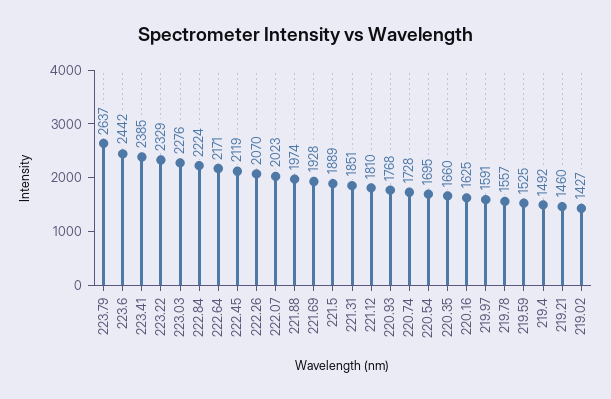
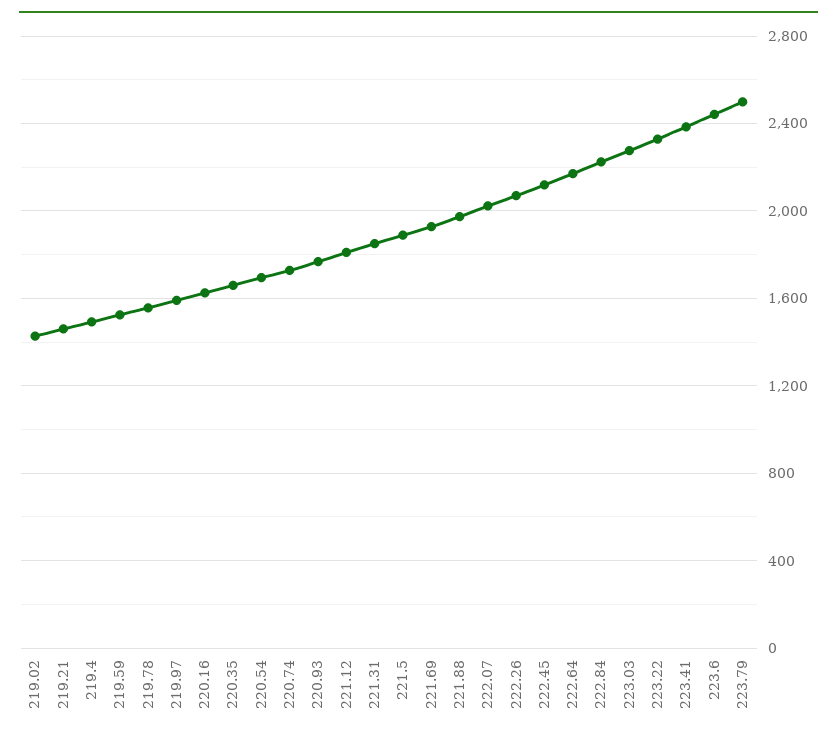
  {
-   "223.79": 2637,
+   "223.79": 2500,
    "223.6": 2442,
    "223.41": 2385,
    "223.22": 2329,
    "223.03": 2276,
    "222.84": 2224,
    "222.64": 2171,
    "222.45": 2119,
    "222.26": 2070,
    "222.07": 2023,
    "221.88": 1974,
    "221.69": 1928,
    "221.5": 1889,
    "221.31": 1851,
    "221.12": 1810,
    "220.93": 1768,
    "220.74": 1728,
    "220.54": 1695,
    "220.35": 1660,
    "220.16": 1625,
    "219.97": 1591,
    "219.78": 1557,
    "219.59": 1525,
    "219.4": 1492,
    "219.21": 1460,
    "219.02": 1427
  }

